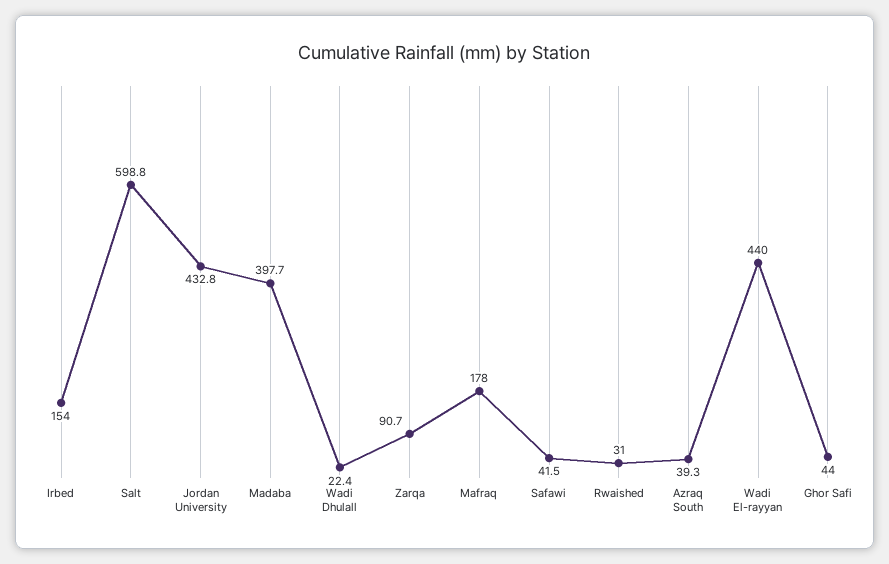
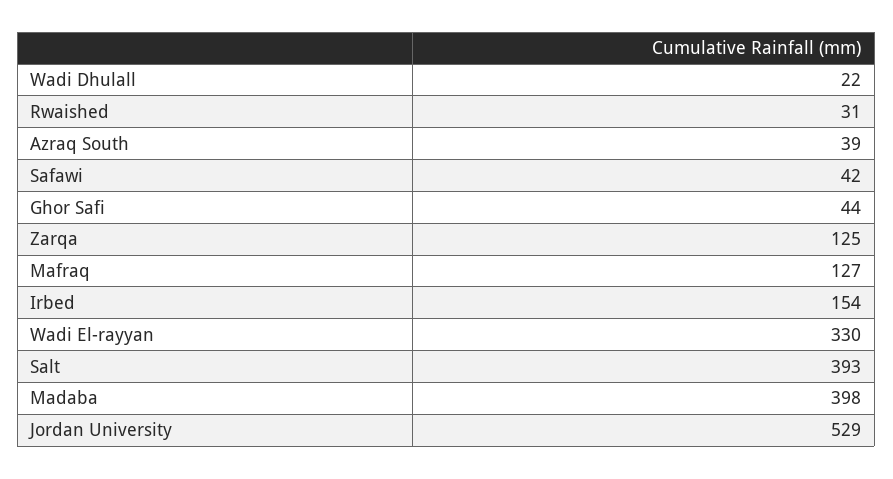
  {
    "Irbed": 154,
-   "Salt": 598.8,
+   "Salt": 393,
-   "Jordan University": 432.8,
+   "Jordan University": 529,
    "Madaba": 397.7,
    "Wadi Dhulall": 22.4,
-   "Zarqa": 90.7,
+   "Zarqa": 125,
-   "Mafraq": 178,
+   "Mafraq": 127,
    "Safawi": 41.5,
    "Rwaished": 31,
    "Azraq South": 39.3,
-   "Wadi El-rayyan": 440,
+   "Wadi El-rayyan": 330,
    "Ghor Safi": 44
  }

